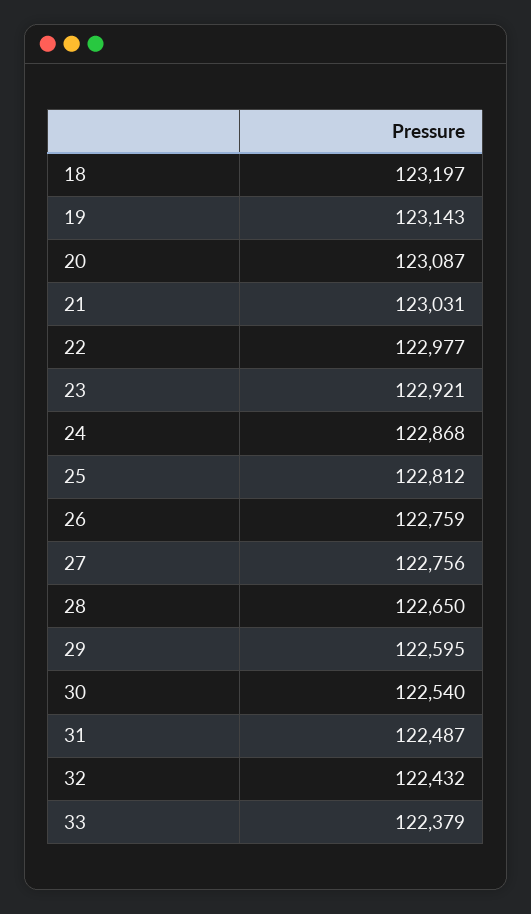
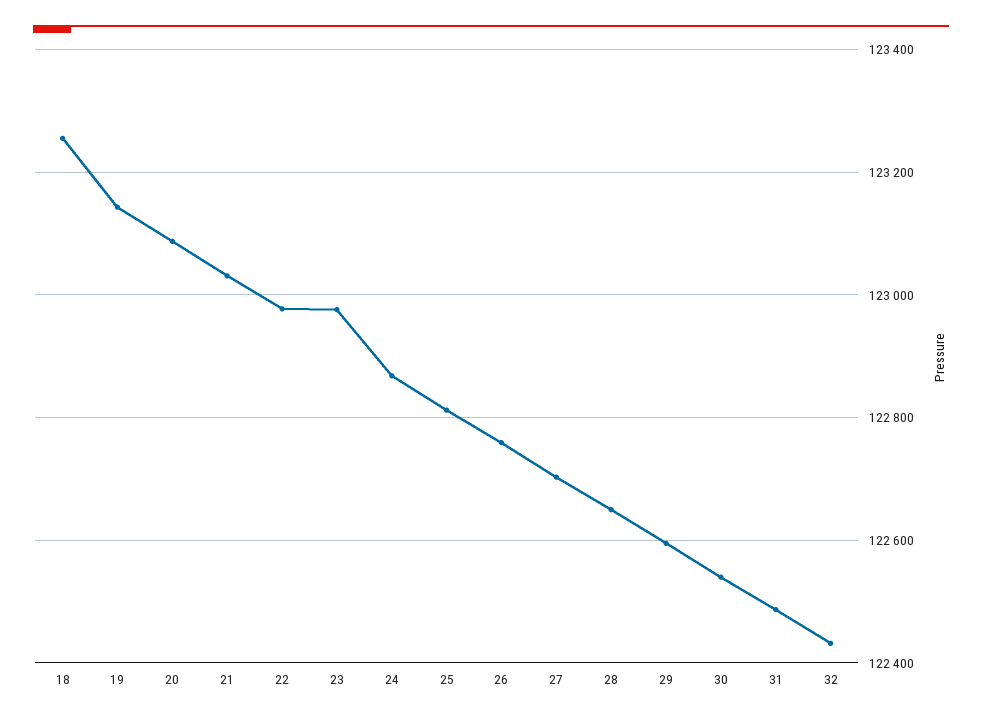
  {
-   "18": 123197,
+   "18": 123260,
    "19": 123143,
    "20": 123087,
    "21": 123031,
    "22": 122977,
-   "23": 122921,
+   "23": 122980,
    "24": 122868,
    "25": 122812,
    "26": 122759,
-   "27": 122756,
+   "27": 122700,
    "28": 122650,
    "29": 122595,
    "30": 122540,
    "31": 122487,
-   "32": 122432,
+   "32": 122432
-   "33": 122379
  }

